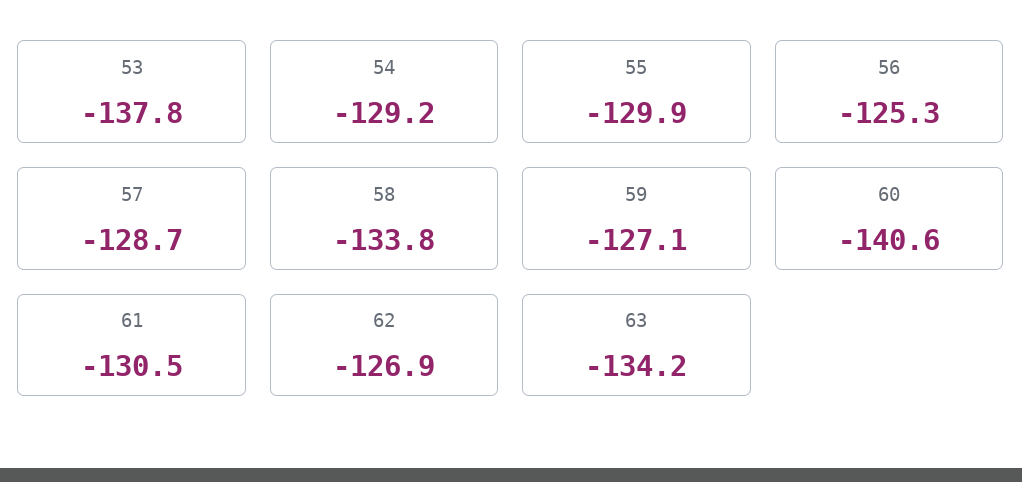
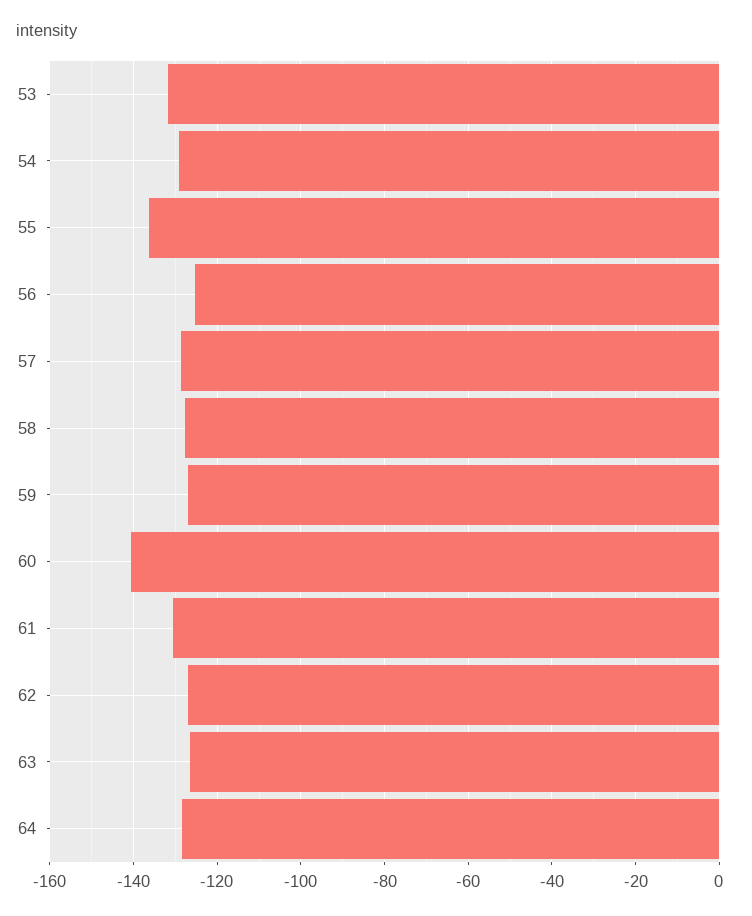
  {
-   "53": -137.8,
+   "53": -132,
    "54": -129.2,
-   "55": -129.9,
+   "55": -136,
    "56": -125.3,
    "57": -128.7,
-   "58": -133.8,
+   "58": -128,
    "59": -127.1,
    "60": -140.6,
    "61": -130.5,
    "62": -126.9,
-   "63": -134.2
+   "63": -126,
+   "64": -128
  }

